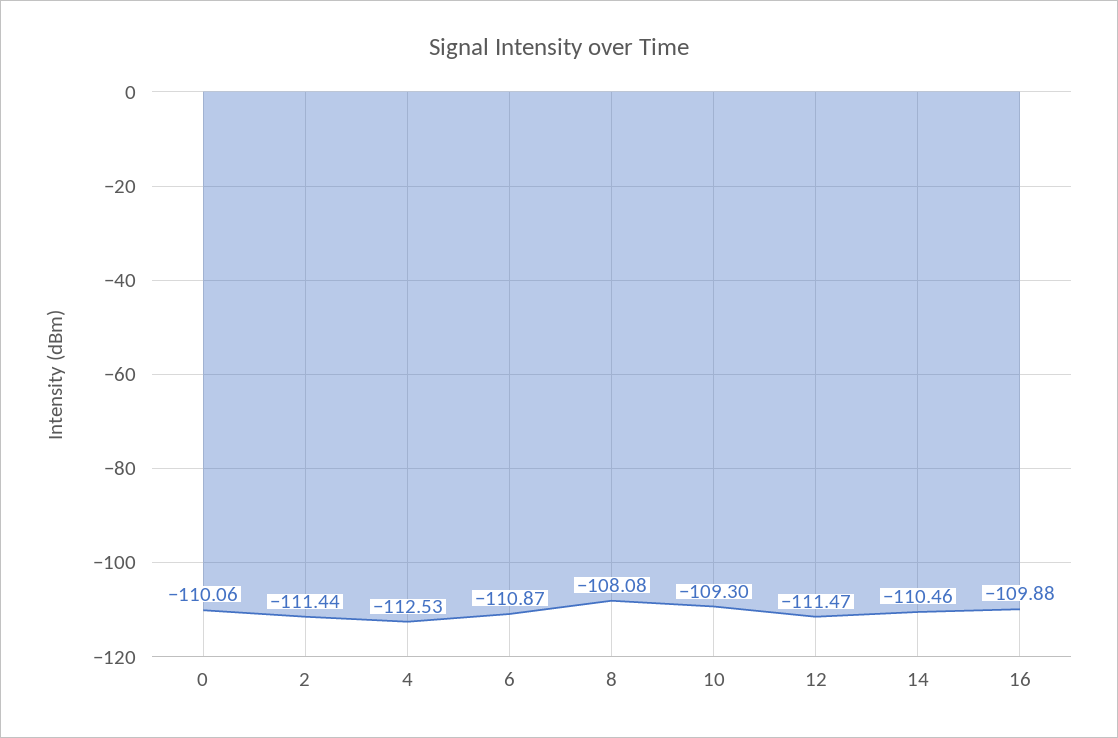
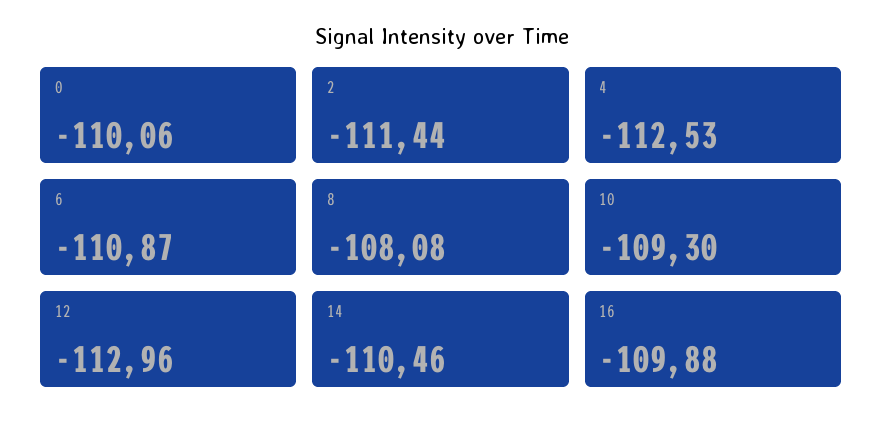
  {
    "0": -110.06,
    "2": -111.44,
    "4": -112.53,
    "6": -110.87,
    "8": -108.08,
    "10": -109.3,
-   "12": -111.47,
+   "12": -112.96,
    "14": -110.46,
    "16": -109.88
  }

